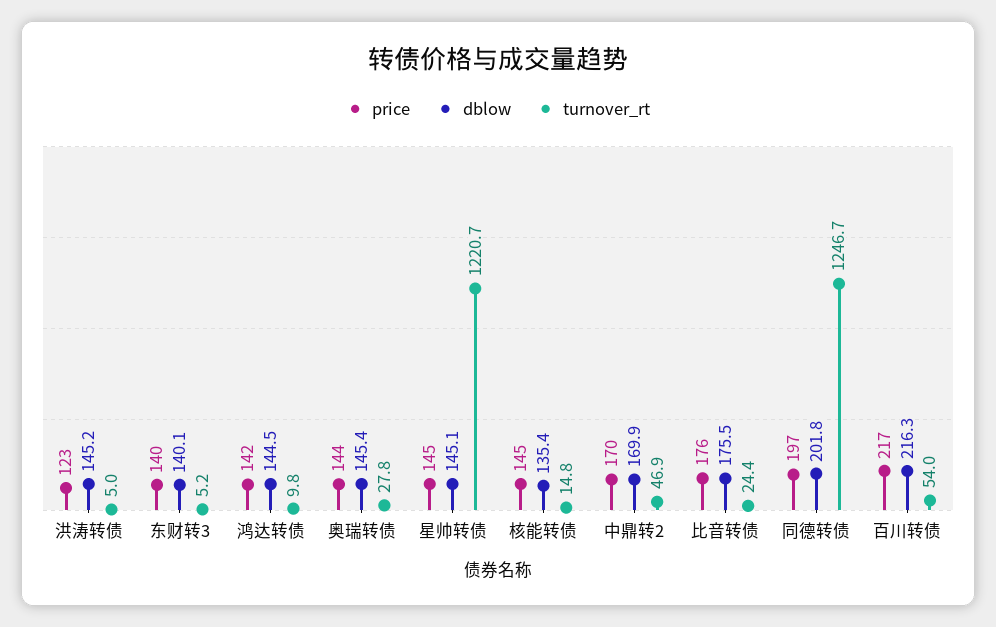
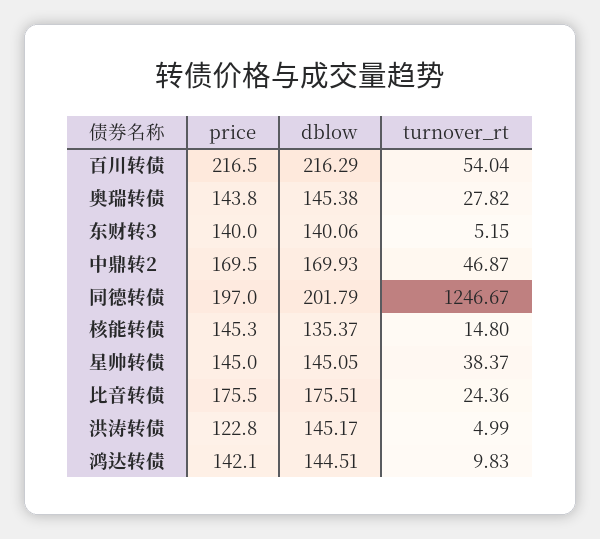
  {
    "price": {
      "洪涛转债": 122.8,
      "东财转3": 140,
      "鸿达转债": 142.1,
      "奥瑞转债": 143.8,
      "星帅转债": 145,
      "核能转债": 145.3,
      "中鼎转2": 169.5,
      "比音转债": 175.5,
      "同德转债": 197,
      "百川转债": 216.5
    },
    "dblow": {
      "洪涛转债": 145.17,
      "东财转3": 140.06,
      "鸿达转债": 144.51,
      "奥瑞转债": 145.38,
      "星帅转债": 145.05,
      "核能转债": 135.37,
      "中鼎转2": 169.93,
      "比音转债": 175.51,
      "同德转债": 201.79,
      "百川转债": 216.29
    },
    "turnover_rt": {
      "洪涛转债": 4.99,
      "东财转3": 5.15,
      "鸿达转债": 9.83,
      "奥瑞转债": 27.82,
-     "星帅转债": 1220.7,
+     "星帅转债": 38.37,
      "核能转债": 14.8,
      "中鼎转2": 46.87,
      "比音转债": 24.36,
      "同德转债": 1246.67,
      "百川转债": 54.04
    }
  }

